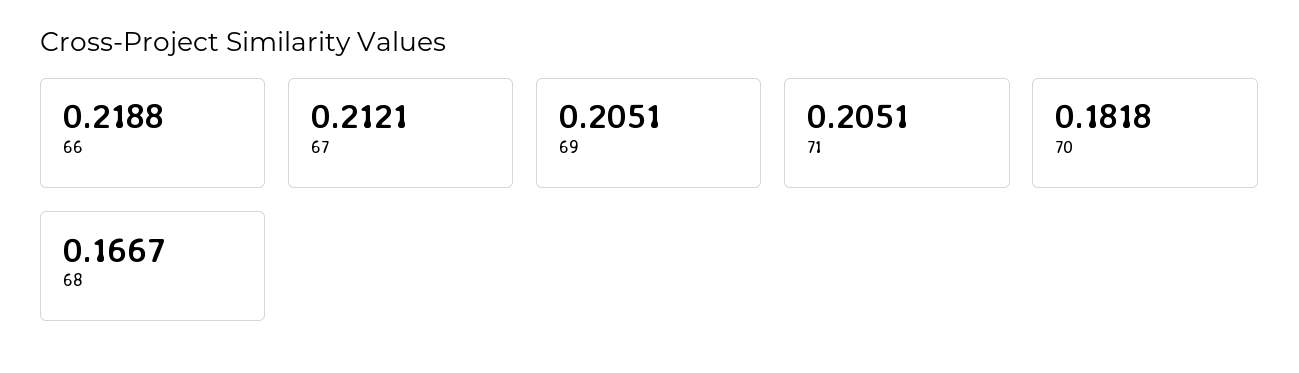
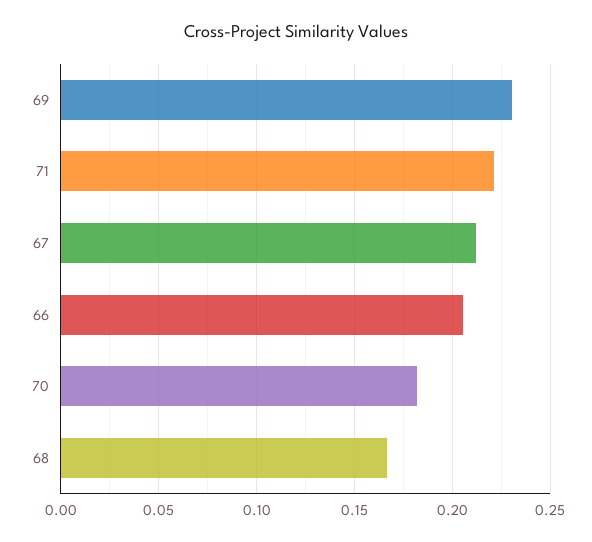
  {
-   "66": 0.2188,
+   "66": 0.205,
    "67": 0.2121,
-   "69": 0.2051,
+   "69": 0.23,
-   "71": 0.2051,
+   "71": 0.22,
    "70": 0.1818,
    "68": 0.1667
  }

